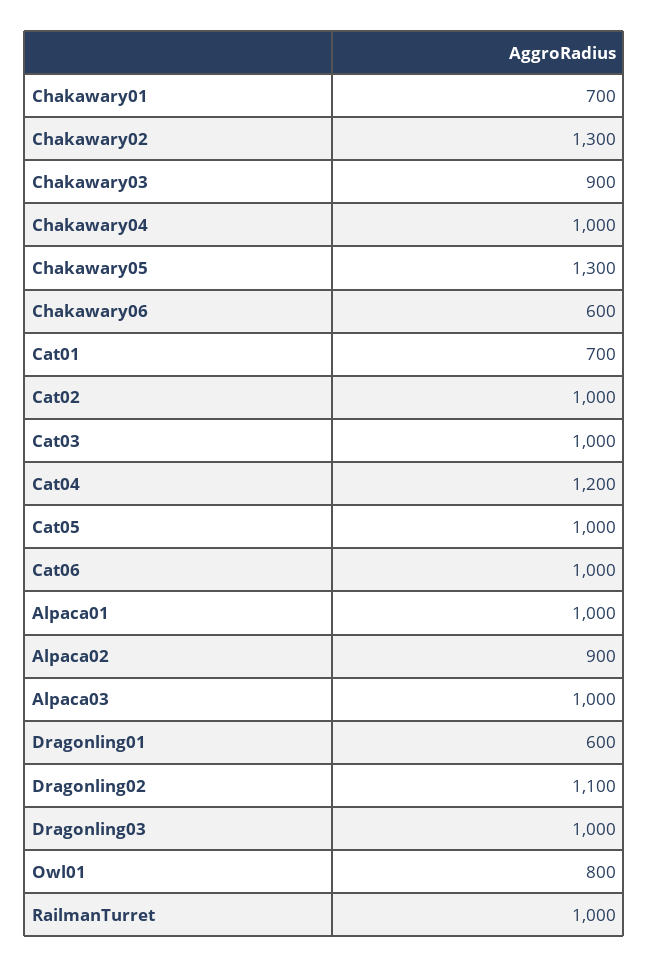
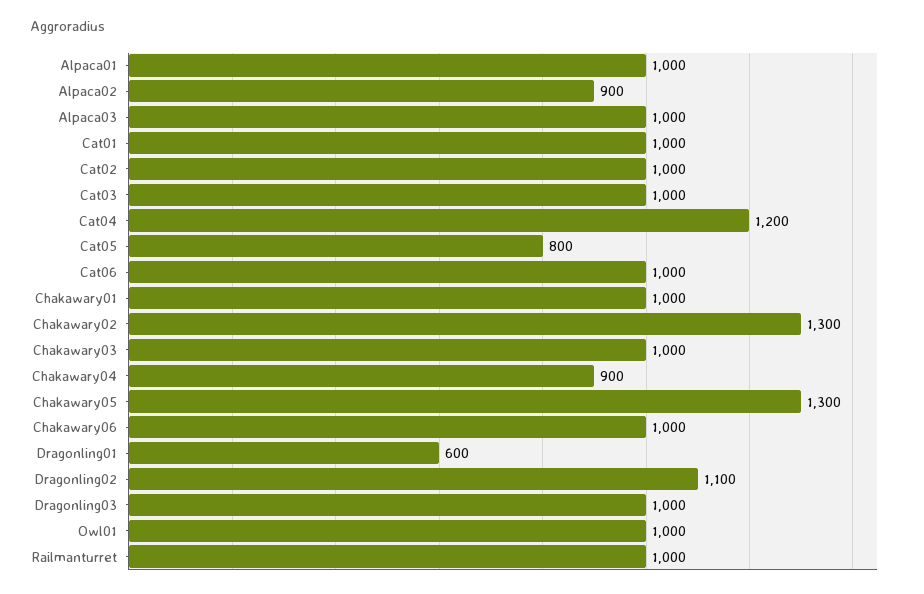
  {
-   "Chakawary01": 700,
+   "Chakawary01": 1000,
    "Chakawary02": 1300,
-   "Chakawary03": 900,
+   "Chakawary03": 1000,
-   "Chakawary04": 1000,
+   "Chakawary04": 900,
    "Chakawary05": 1300,
-   "Chakawary06": 600,
+   "Chakawary06": 1000,
-   "Cat01": 700,
+   "Cat01": 1000,
    "Cat02": 1000,
    "Cat03": 1000,
    "Cat04": 1200,
-   "Cat05": 1000,
+   "Cat05": 800,
    "Cat06": 1000,
    "Alpaca01": 1000,
    "Alpaca02": 900,
    "Alpaca03": 1000,
    "Dragonling01": 600,
    "Dragonling02": 1100,
    "Dragonling03": 1000,
-   "Owl01": 800,
+   "Owl01": 1000,
    "RailmanTurret": 1000
  }

